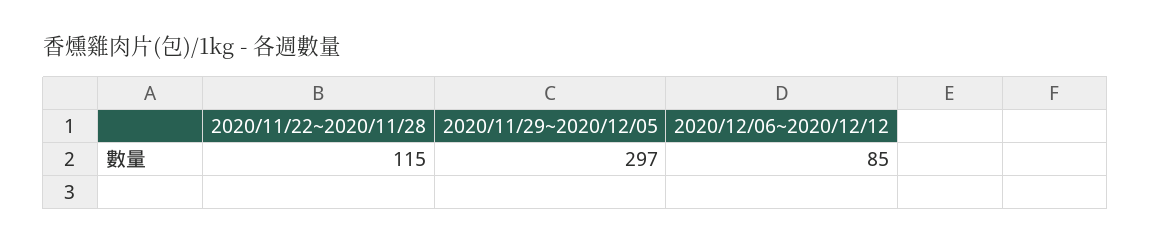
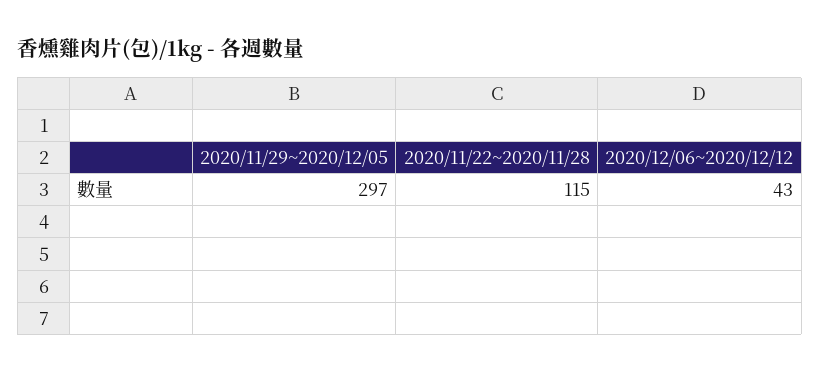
  {
    "2020/11/22~2020/11/28": 115,
    "2020/11/29~2020/12/05": 297,
-   "2020/12/06~2020/12/12": 85
+   "2020/12/06~2020/12/12": 43
  }

